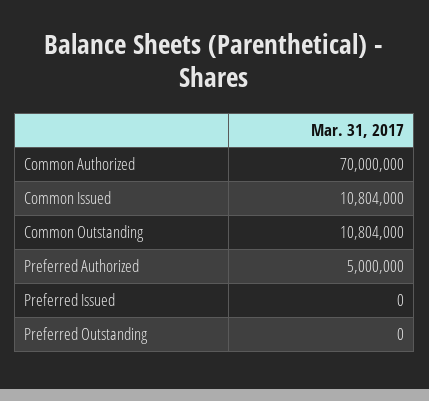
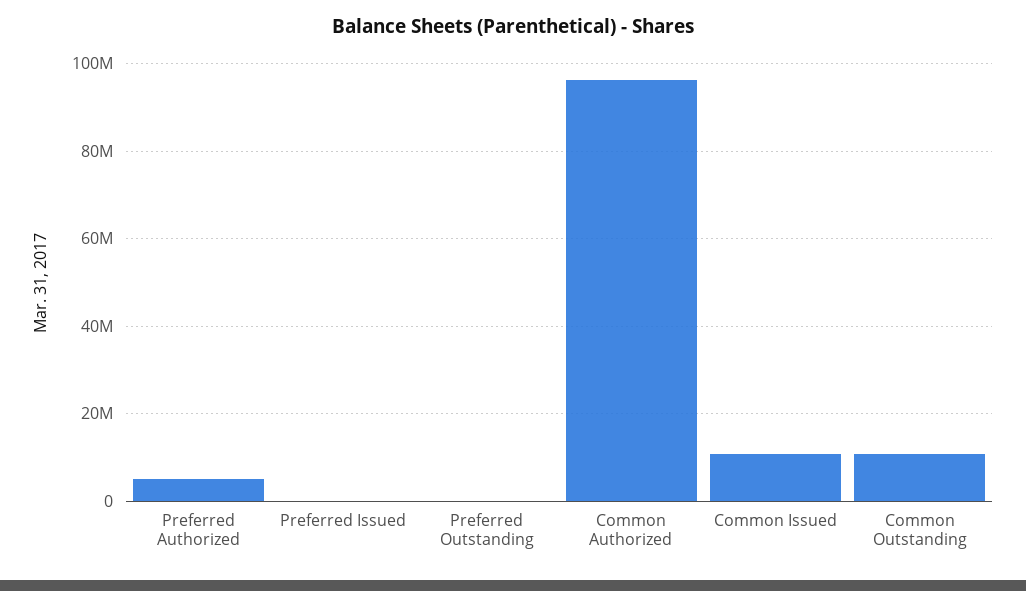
  {
-   "Common Authorized": 70000000,
+   "Common Authorized": 96000000,
    "Common Issued": 10804000,
    "Common Outstanding": 10804000,
    "Preferred Authorized": 5000000,
    "Preferred Issued": 0,
    "Preferred Outstanding": 0
  }

